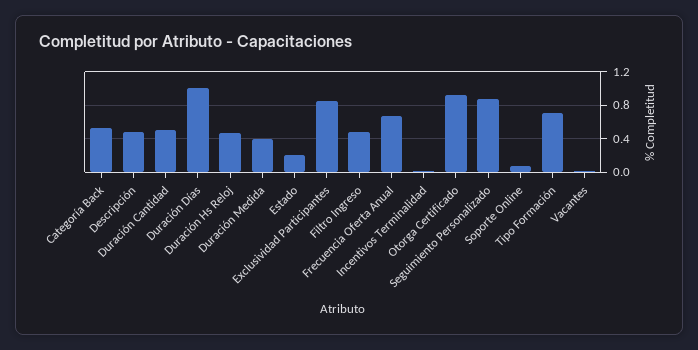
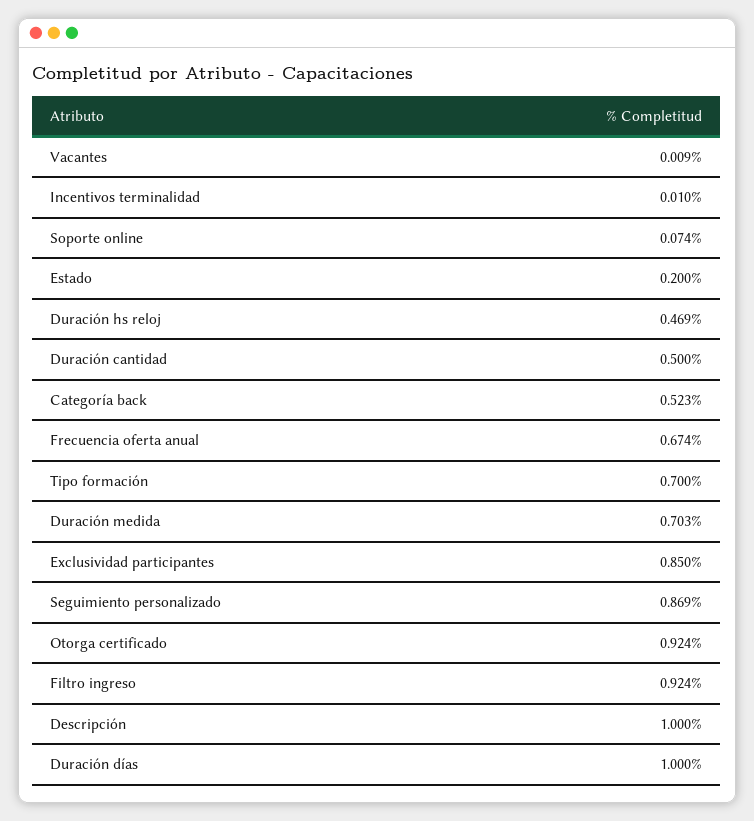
  {
    "Categoría Back": 0.523,
-   "Descripción": 0.5,
+   "Descripción": 1,
    "Duración Cantidad": 0.5,
    "Duración Días": 1,
    "Duración Hs Reloj": 0.469,
-   "Duración Medida": 0.4,
+   "Duración Medida": 0.703,
    "Estado": 0.2,
    "Exclusividad Participantes": 0.85,
-   "Filtro Ingreso": 0.5,
+   "Filtro Ingreso": 0.924,
    "Frecuencia Oferta Anual": 0.674,
    "Incentivos Terminalidad": 0.01,
    "Otorga Certificado": 0.924,
    "Seguimiento Personalizado": 0.869,
    "Soporte Online": 0.074,
    "Tipo Formación": 0.7,
    "Vacantes": 0.009
  }

